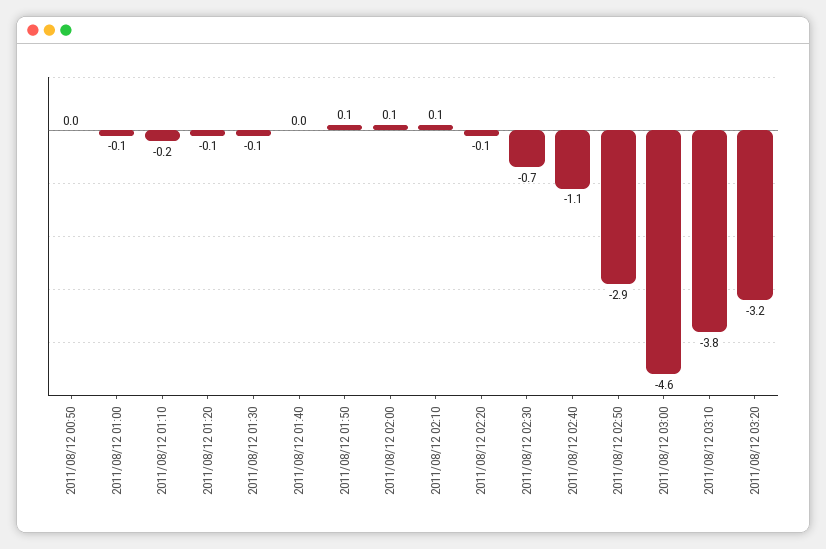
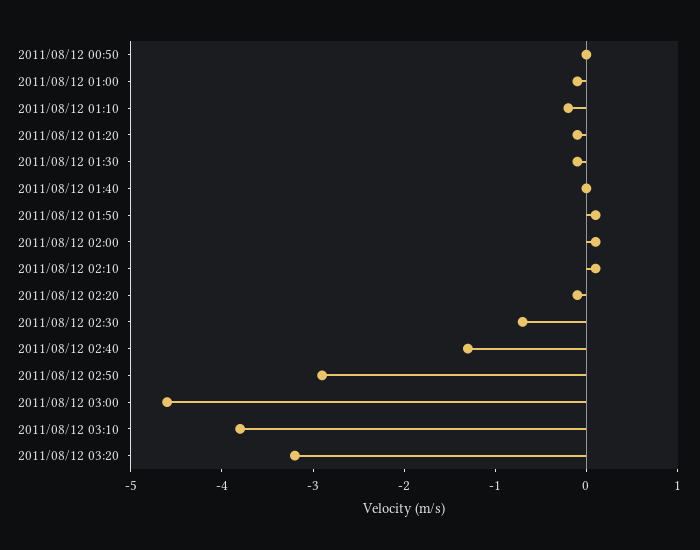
  {
    "2011/08/12 00:50": 0,
    "2011/08/12 01:00": -0.1,
    "2011/08/12 01:10": -0.2,
    "2011/08/12 01:20": -0.1,
    "2011/08/12 01:30": -0.1,
    "2011/08/12 01:40": 0,
    "2011/08/12 01:50": 0.1,
    "2011/08/12 02:00": 0.1,
    "2011/08/12 02:10": 0.1,
    "2011/08/12 02:20": -0.1,
    "2011/08/12 02:30": -0.7,
-   "2011/08/12 02:40": -1.1,
+   "2011/08/12 02:40": -1.3,
    "2011/08/12 02:50": -2.9,
    "2011/08/12 03:00": -4.6,
    "2011/08/12 03:10": -3.8,
    "2011/08/12 03:20": -3.2
  }

